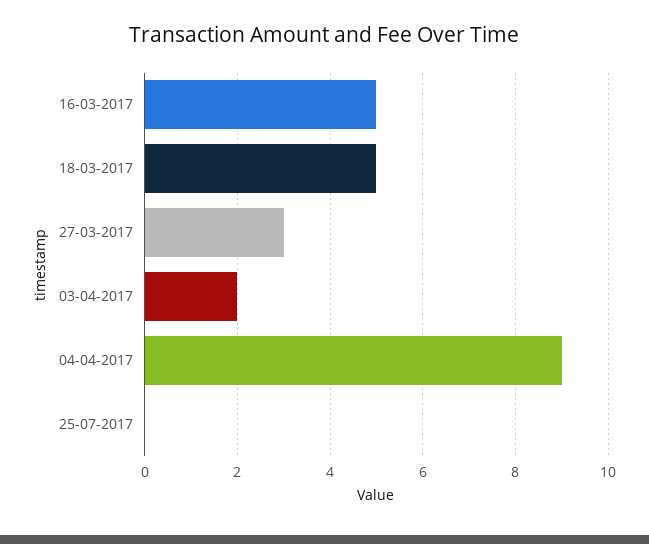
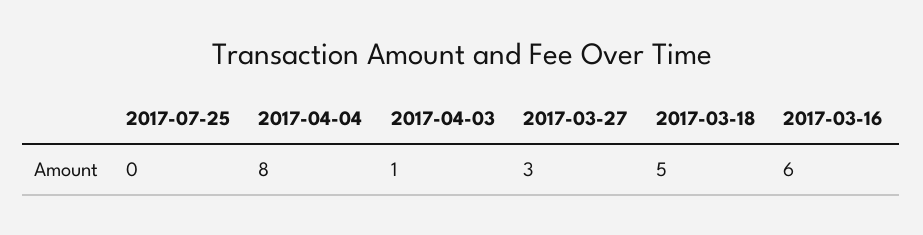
  {
-   "16-03-2017": 5,
+   "16-03-2017": 6,
    "18-03-2017": 5,
    "27-03-2017": 3,
-   "03-04-2017": 2,
+   "03-04-2017": 1,
-   "04-04-2017": 9,
+   "04-04-2017": 8,
    "25-07-2017": 0
  }

